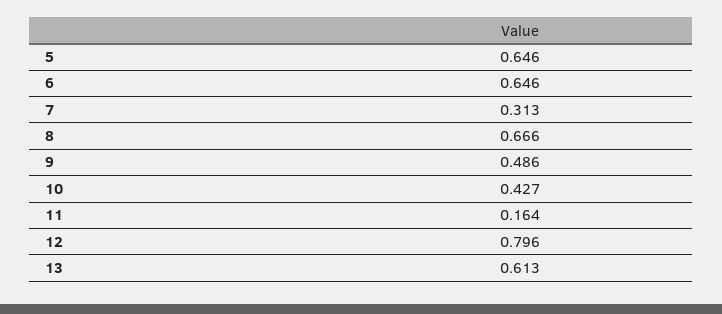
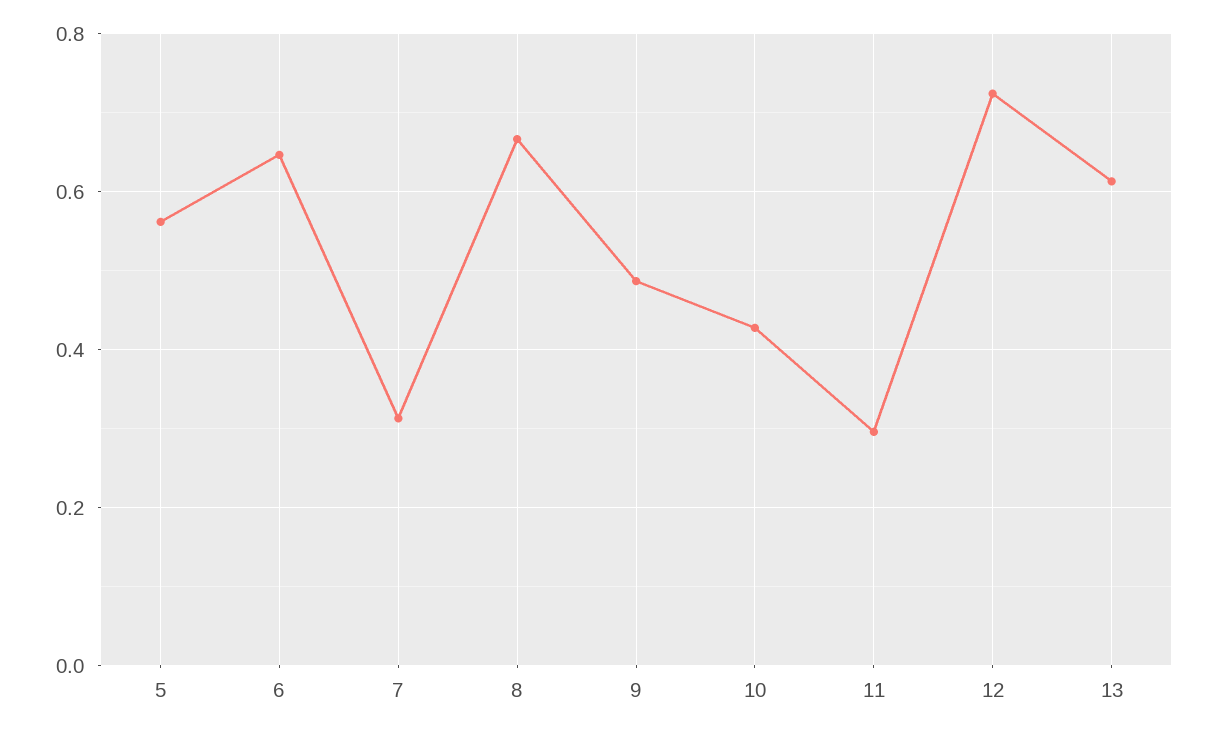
  {
-   "5": 0.646,
+   "5": 0.56,
    "6": 0.646,
    "7": 0.313,
    "8": 0.666,
    "9": 0.486,
    "10": 0.427,
-   "11": 0.164,
+   "11": 0.3,
-   "12": 0.796,
+   "12": 0.72,
    "13": 0.613
  }

